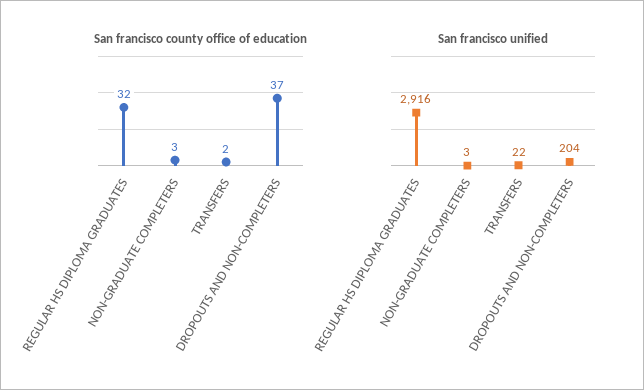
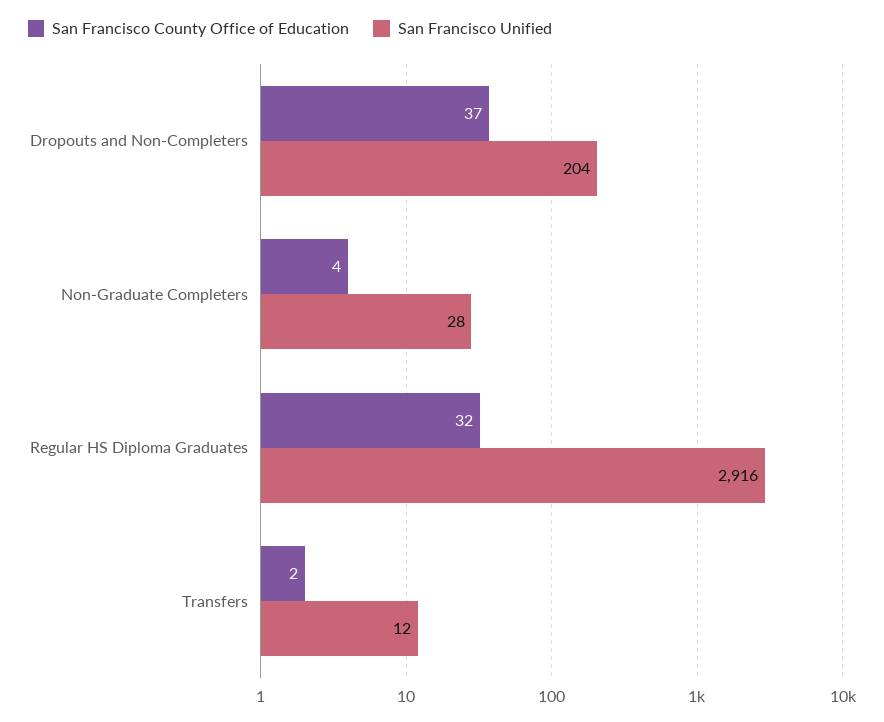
  {
    "San francisco county office of education": {
      "REGULAR HS DIPLOMA GRADUATES": 32,
-     "NON-GRADUATE COMPLETERS": 3,
+     "NON-GRADUATE COMPLETERS": 4,
      "TRANSFERS": 2,
      "DROPOUTS AND NON-COMPLETERS": 37
    },
    "San francisco unified": {
      "REGULAR HS DIPLOMA GRADUATES": 2916,
-     "NON-GRADUATE COMPLETERS": 3,
+     "NON-GRADUATE COMPLETERS": 28,
-     "TRANSFERS": 22,
+     "TRANSFERS": 12,
      "DROPOUTS AND NON-COMPLETERS": 204
    }
  }

